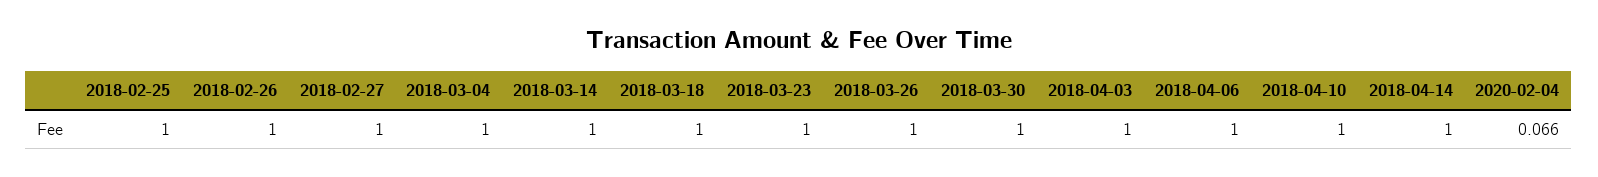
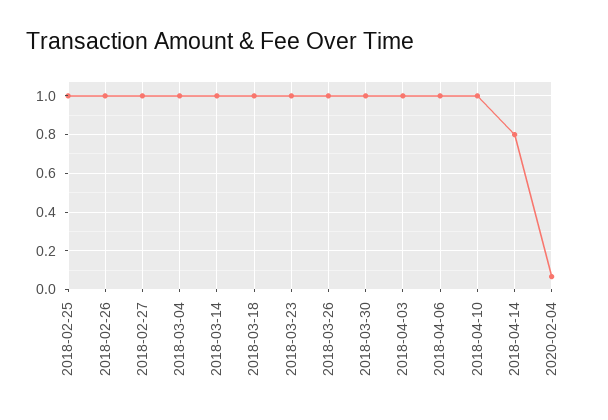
  {
    "2018-02-25": 1,
    "2018-02-26": 1,
    "2018-02-27": 1,
    "2018-03-04": 1,
    "2018-03-14": 1,
    "2018-03-18": 1,
    "2018-03-23": 1,
    "2018-03-26": 1,
    "2018-03-30": 1,
    "2018-04-03": 1,
    "2018-04-06": 1,
    "2018-04-10": 1,
-   "2018-04-14": 1,
+   "2018-04-14": 0.8,
    "2020-02-04": 0.066
  }

